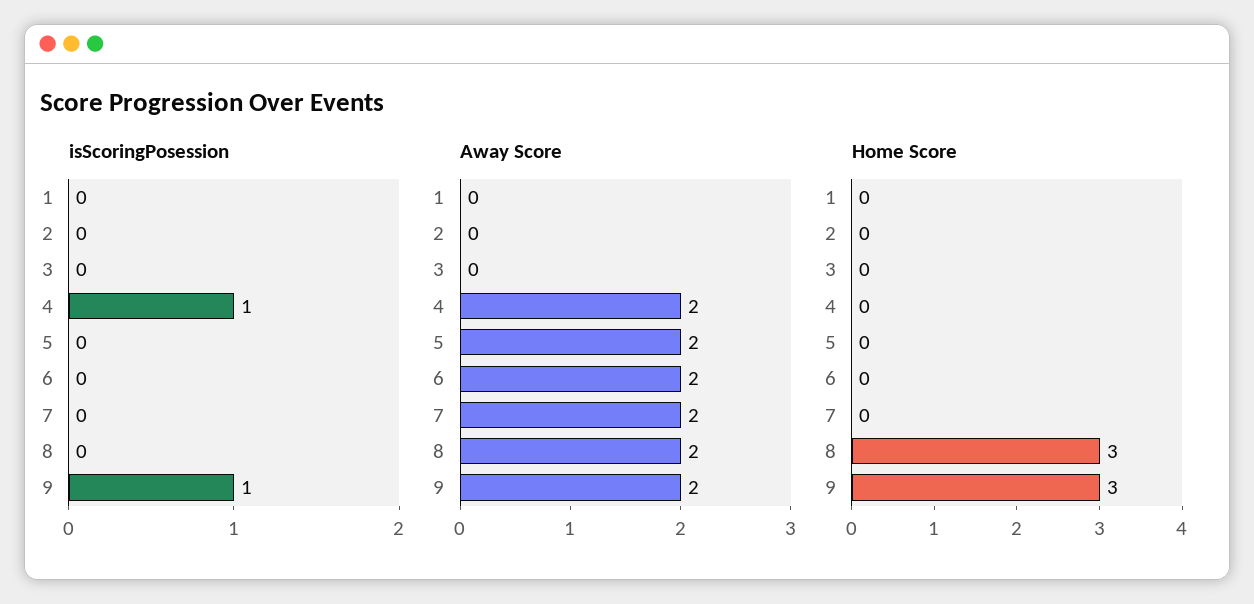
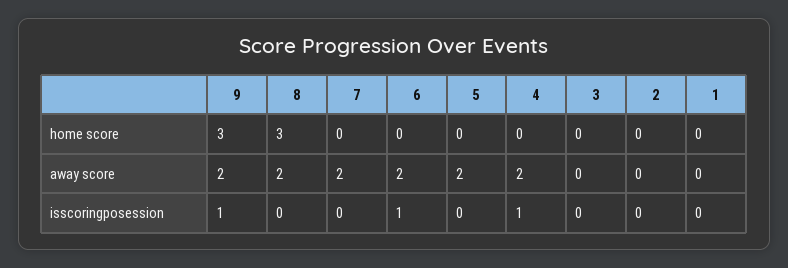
  {
    "isScoringPosession": {
      "1": 0,
      "2": 0,
      "3": 0,
      "4": 1,
      "5": 0,
-     "6": 0,
+     "6": 1,
      "7": 0,
      "8": 0,
      "9": 1
    },
    "Away Score": {
      "1": 0,
      "2": 0,
      "3": 0,
      "4": 2,
      "5": 2,
      "6": 2,
      "7": 2,
      "8": 2,
      "9": 2
    },
    "Home Score": {
      "1": 0,
      "2": 0,
      "3": 0,
      "4": 0,
      "5": 0,
      "6": 0,
      "7": 0,
      "8": 3,
      "9": 3
    }
  }

